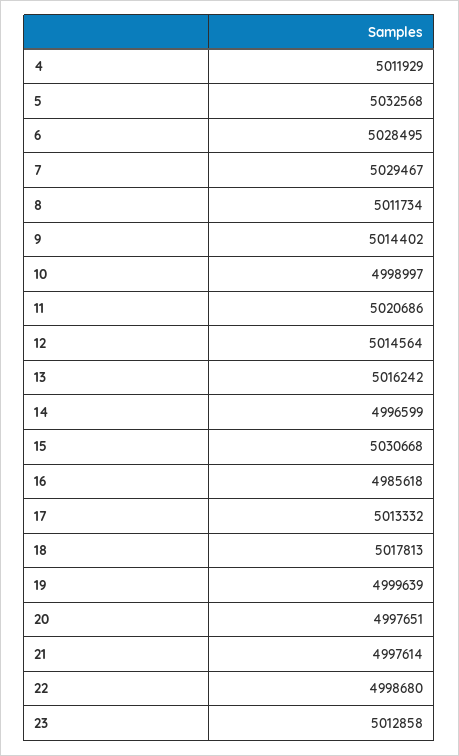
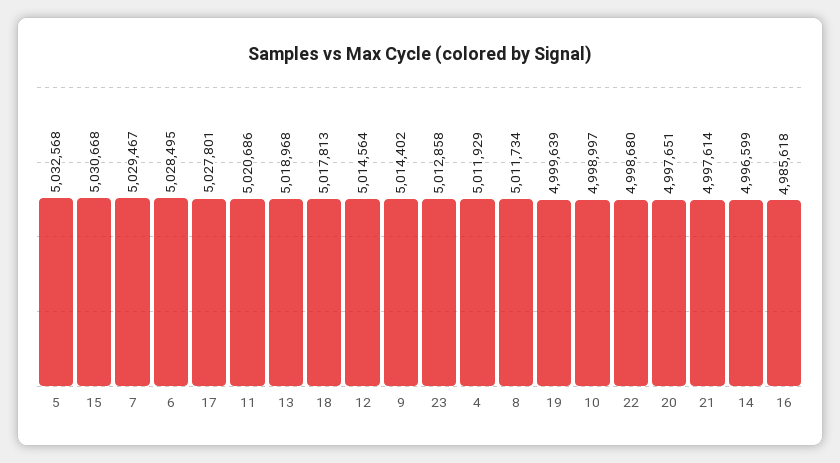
  {
    "4": 5011929,
    "5": 5032568,
    "6": 5028495,
    "7": 5029467,
    "8": 5011734,
    "9": 5014402,
    "10": 4998997,
    "11": 5020686,
    "12": 5014564,
-   "13": 5016242,
+   "13": 5018968,
    "14": 4996599,
    "15": 5030668,
    "16": 4985618,
-   "17": 5013332,
+   "17": 5027801,
    "18": 5017813,
    "19": 4999639,
    "20": 4997651,
    "21": 4997614,
    "22": 4998680,
    "23": 5012858
  }

